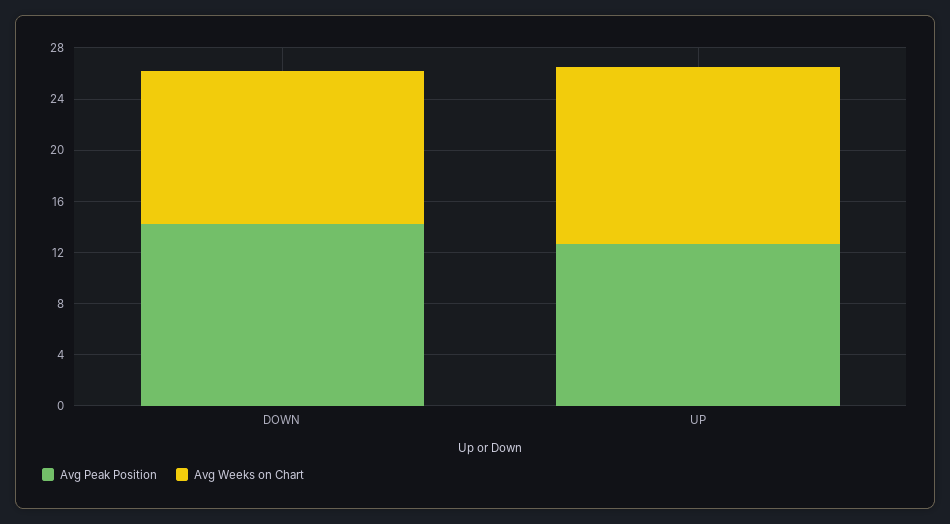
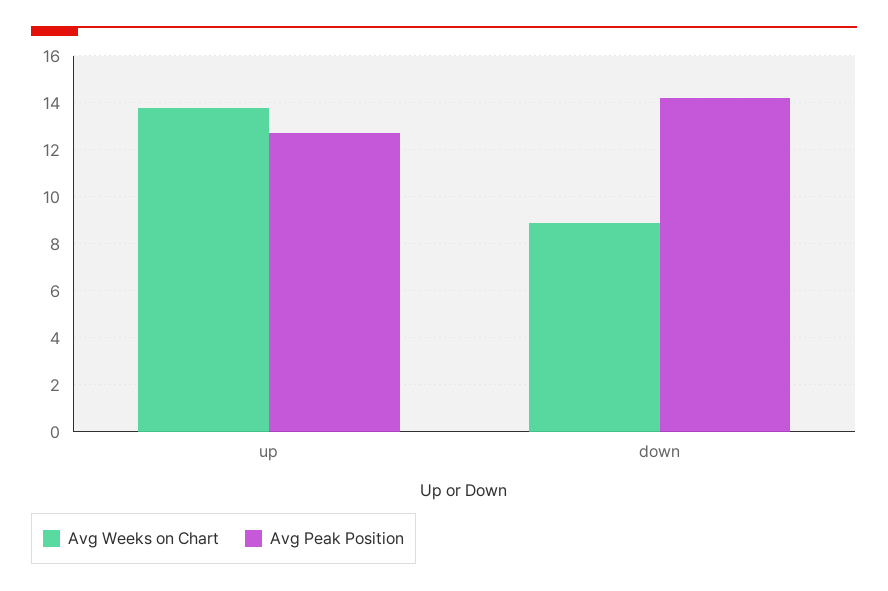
  {
    "Avg Peak Position": {
      "DOWN": 14,
      "UP": 12.5
    },
    "Avg Weeks on Chart": {
-     "DOWN": 12,
+     "DOWN": 9,
      "UP": 14
    }
  }

